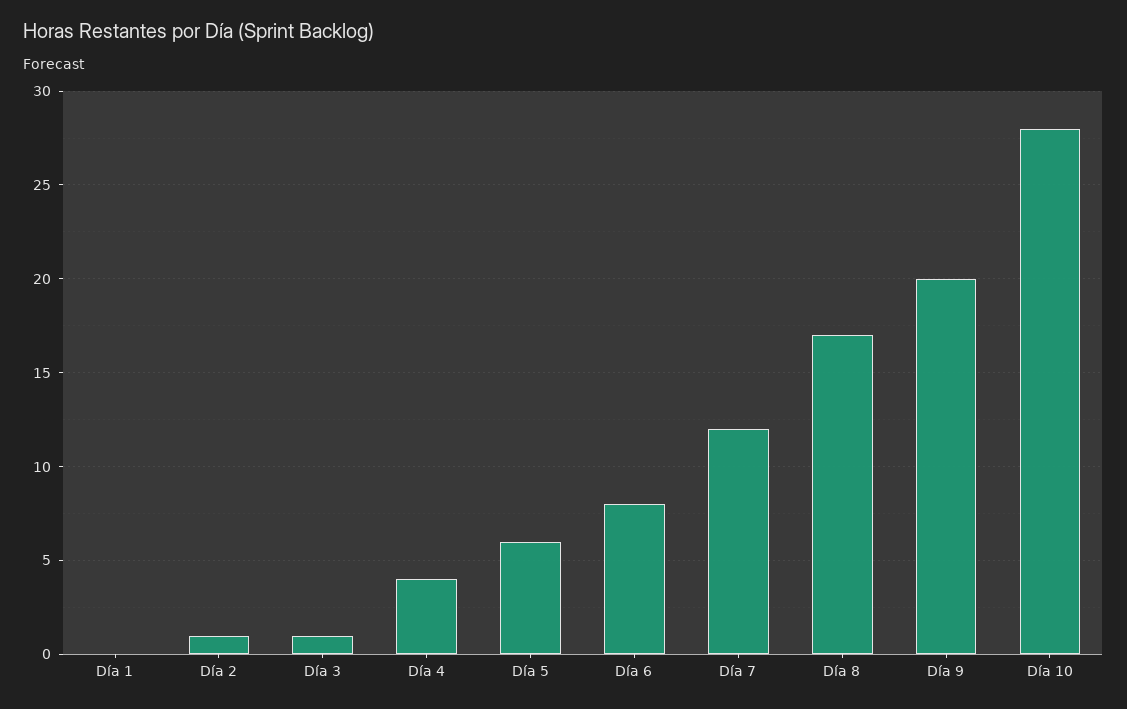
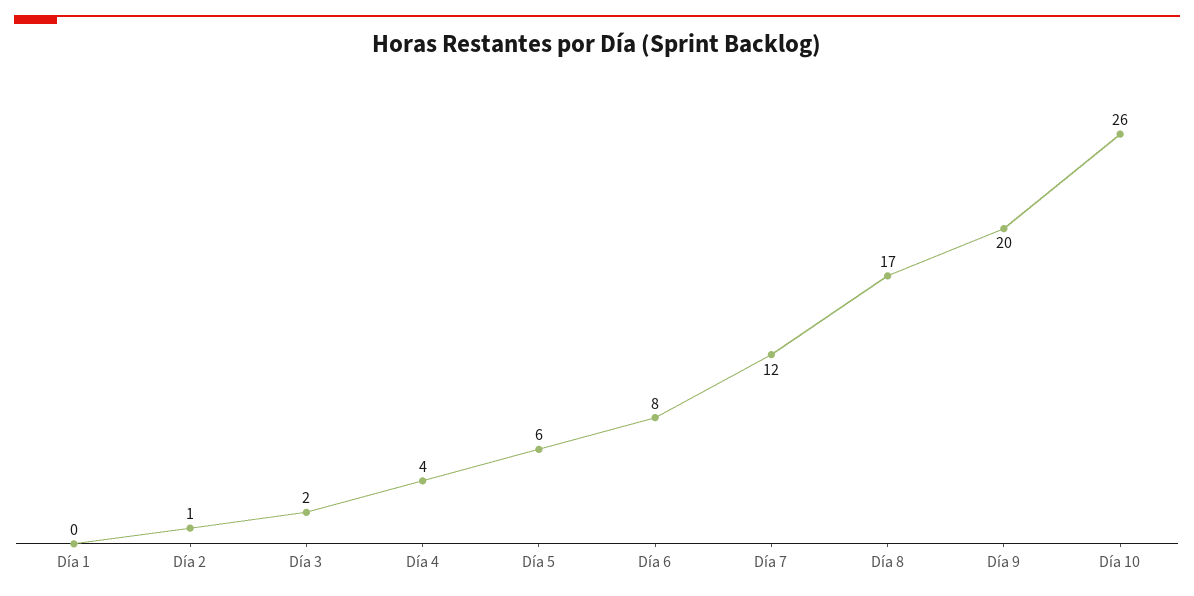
  {
    "Día 1": 0,
    "Día 2": 1,
-   "Día 3": 1,
+   "Día 3": 2,
    "Día 4": 4,
    "Día 5": 6,
    "Día 6": 8,
    "Día 7": 12,
    "Día 8": 17,
    "Día 9": 20,
-   "Día 10": 28
+   "Día 10": 26
  }

